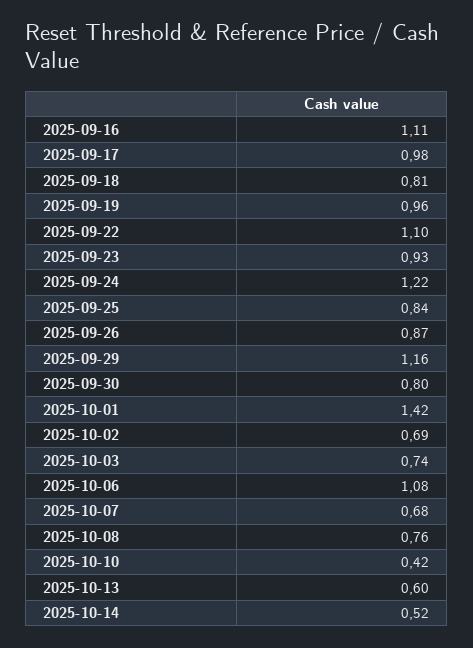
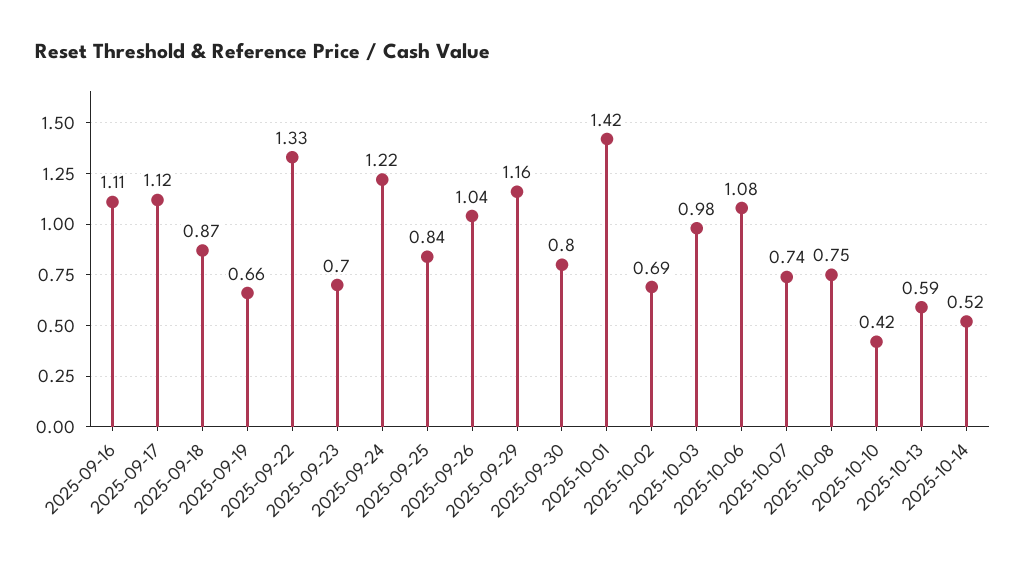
  {
    "2025-09-16": 1.11,
-   "2025-09-17": 0.98,
+   "2025-09-17": 1.12,
-   "2025-09-18": 0.81,
+   "2025-09-18": 0.87,
-   "2025-09-19": 0.96,
+   "2025-09-19": 0.66,
-   "2025-09-22": 1.1,
+   "2025-09-22": 1.33,
-   "2025-09-23": 0.93,
+   "2025-09-23": 0.7,
    "2025-09-24": 1.22,
    "2025-09-25": 0.84,
-   "2025-09-26": 0.87,
+   "2025-09-26": 1.04,
    "2025-09-29": 1.16,
    "2025-09-30": 0.8,
    "2025-10-01": 1.42,
    "2025-10-02": 0.69,
-   "2025-10-03": 0.74,
+   "2025-10-03": 0.98,
    "2025-10-06": 1.08,
-   "2025-10-07": 0.68,
+   "2025-10-07": 0.74,
-   "2025-10-08": 0.76,
+   "2025-10-08": 0.75,
    "2025-10-10": 0.42,
-   "2025-10-13": 0.6,
+   "2025-10-13": 0.59,
    "2025-10-14": 0.52
  }

